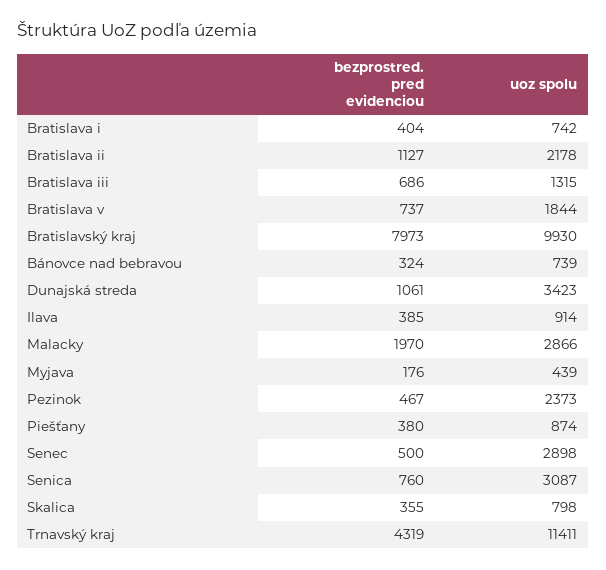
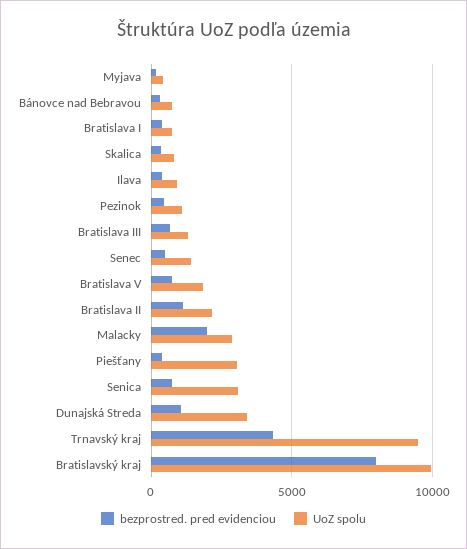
  {
    "bezprostred. pred evidenciou": {
      "Bratislava i": 404,
      "Bratislava ii": 1127,
      "Bratislava iii": 686,
      "Bratislava v": 737,
      "Bratislavský kraj": 7973,
      "Bánovce nad bebravou": 324,
      "Dunajská streda": 1061,
      "Ilava": 385,
      "Malacky": 1970,
      "Myjava": 176,
      "Pezinok": 467,
      "Piešťany": 380,
      "Senec": 500,
      "Senica": 760,
      "Skalica": 355,
      "Trnavský kraj": 4319
    },
    "uoz spolu": {
      "Bratislava i": 742,
      "Bratislava ii": 2178,
      "Bratislava iii": 1315,
      "Bratislava v": 1844,
      "Bratislavský kraj": 9930,
      "Bánovce nad bebravou": 739,
      "Dunajská streda": 3423,
      "Ilava": 914,
      "Malacky": 2866,
      "Myjava": 439,
-     "Pezinok": 2373,
+     "Pezinok": 1000,
-     "Piešťany": 874,
+     "Piešťany": 3000,
-     "Senec": 2898,
+     "Senec": 1500,
      "Senica": 3087,
      "Skalica": 798,
-     "Trnavský kraj": 11411
+     "Trnavský kraj": 9500
    }
  }

